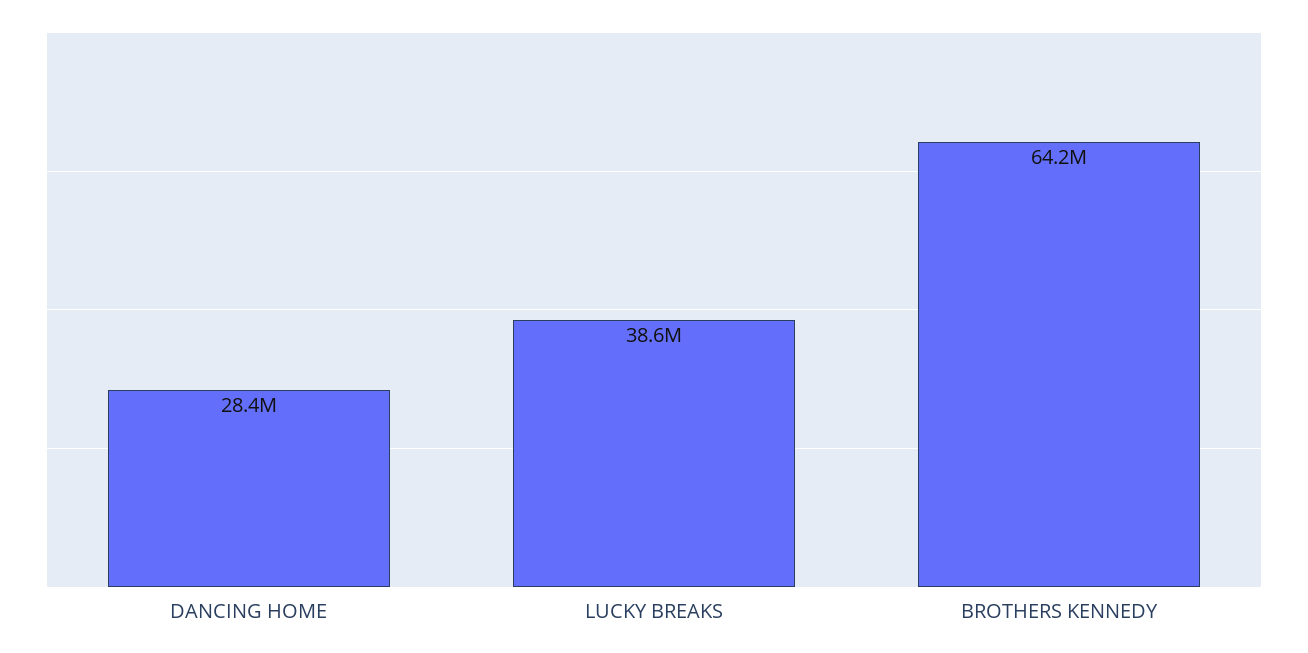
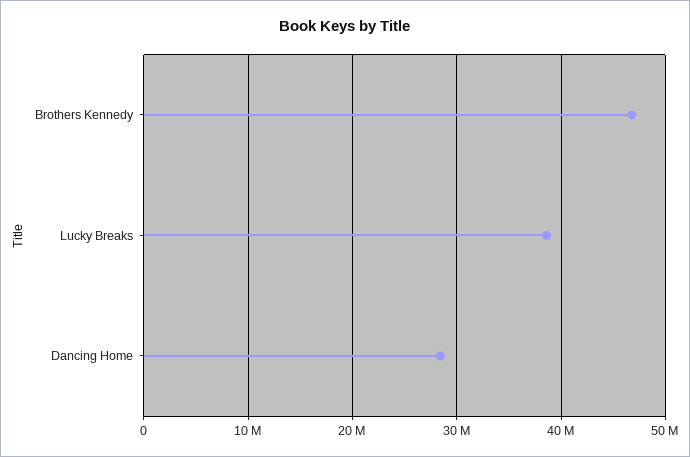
  {
    "DANCING HOME": 28400000,
    "LUCKY BREAKS": 38600000,
-   "BROTHERS KENNEDY": 64200000
+   "BROTHERS KENNEDY": 47000000
  }

